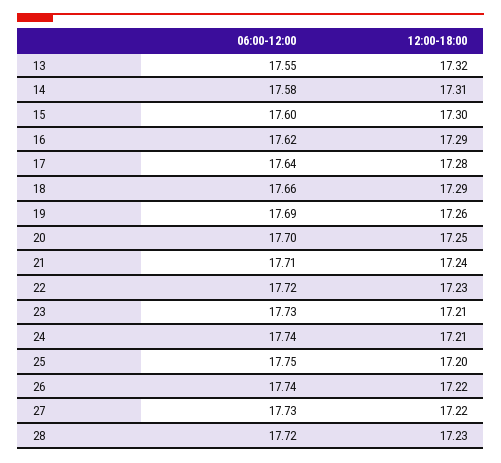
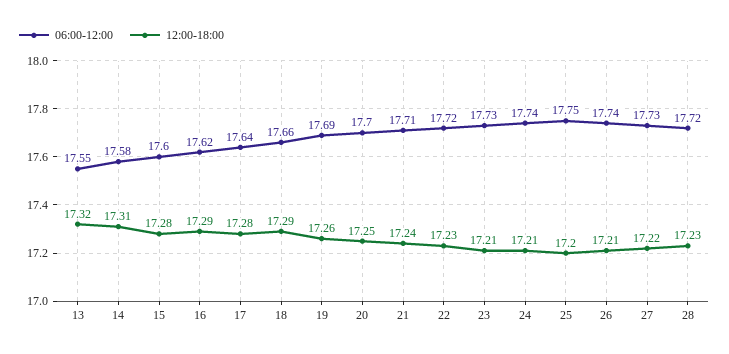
  {
    "06:00-12:00": {
      "13": 17.55,
      "14": 17.58,
      "15": 17.6,
      "16": 17.62,
      "17": 17.64,
      "18": 17.66,
      "19": 17.69,
      "20": 17.7,
      "21": 17.71,
      "22": 17.72,
      "23": 17.73,
      "24": 17.74,
      "25": 17.75,
      "26": 17.74,
      "27": 17.73,
      "28": 17.72
    },
    "12:00-18:00": {
      "13": 17.32,
      "14": 17.31,
-     "15": 17.3,
+     "15": 17.28,
      "16": 17.29,
      "17": 17.28,
      "18": 17.29,
      "19": 17.26,
      "20": 17.25,
      "21": 17.24,
      "22": 17.23,
      "23": 17.21,
      "24": 17.21,
      "25": 17.2,
-     "26": 17.22,
+     "26": 17.21,
      "27": 17.22,
      "28": 17.23
    }
  }

